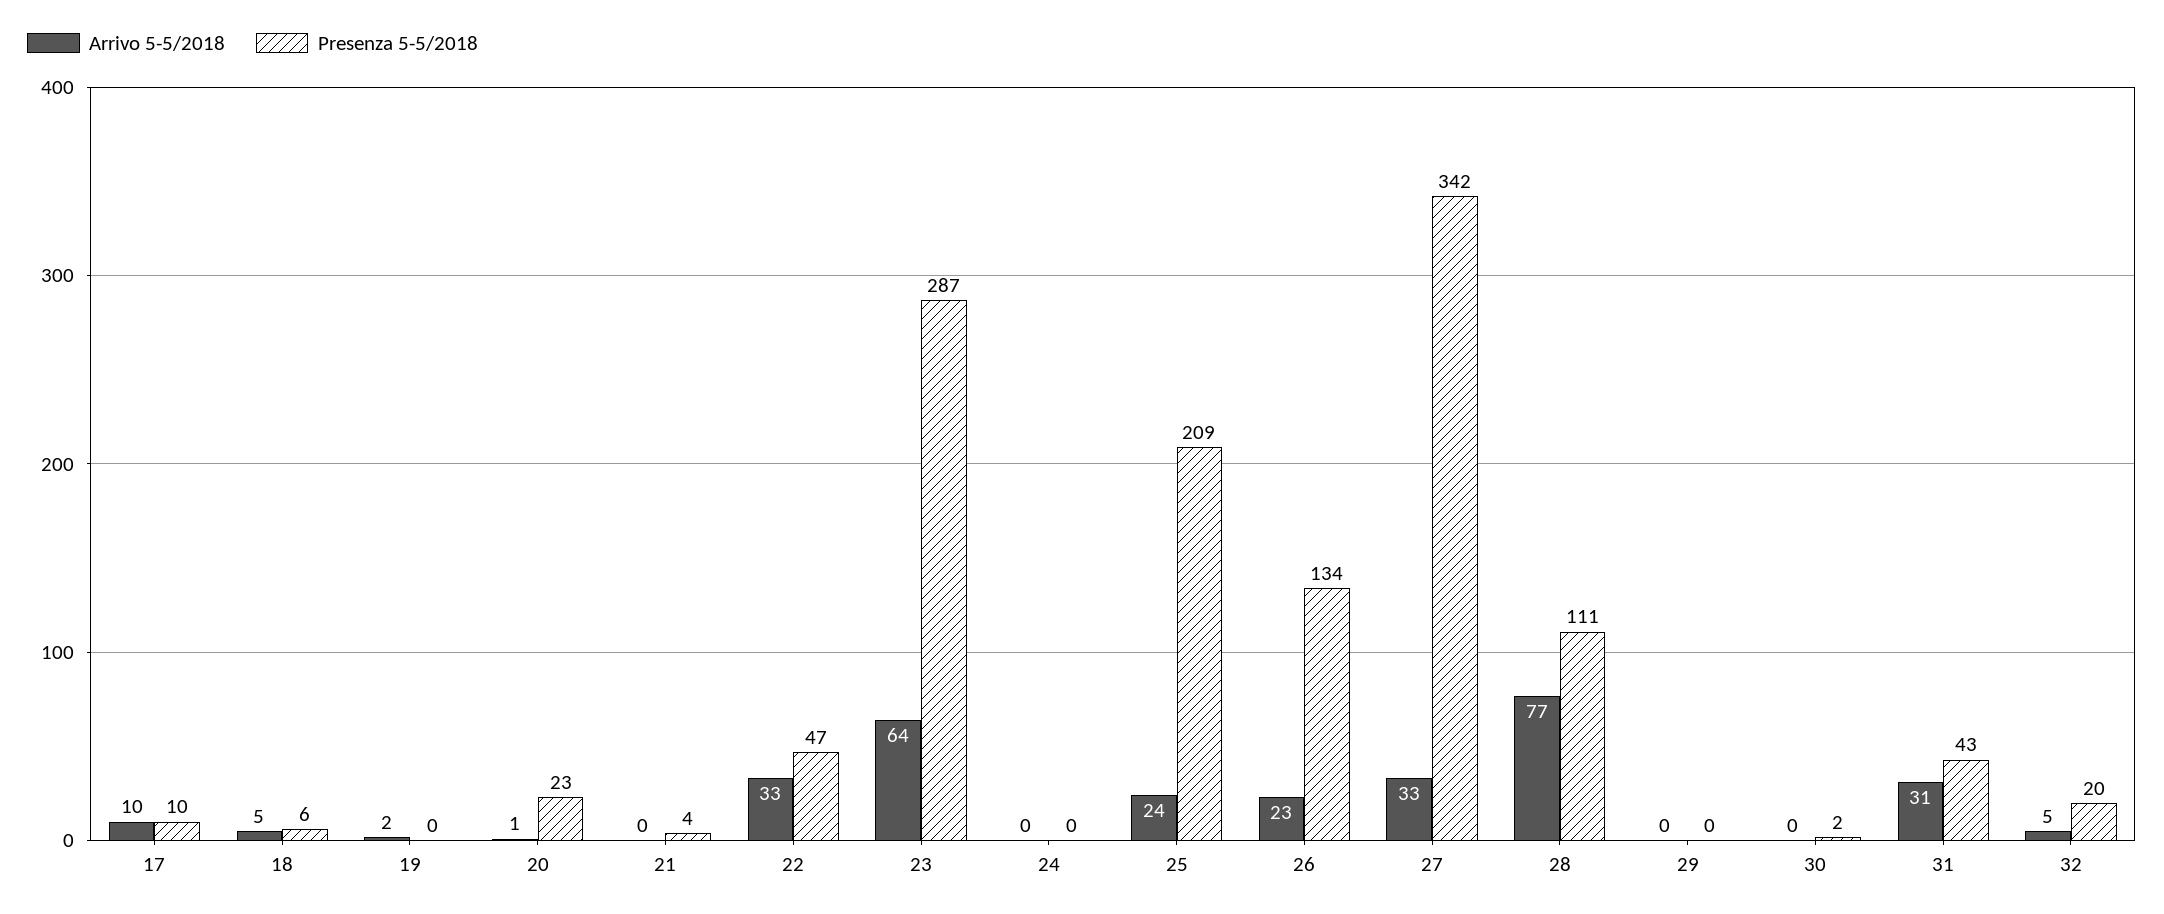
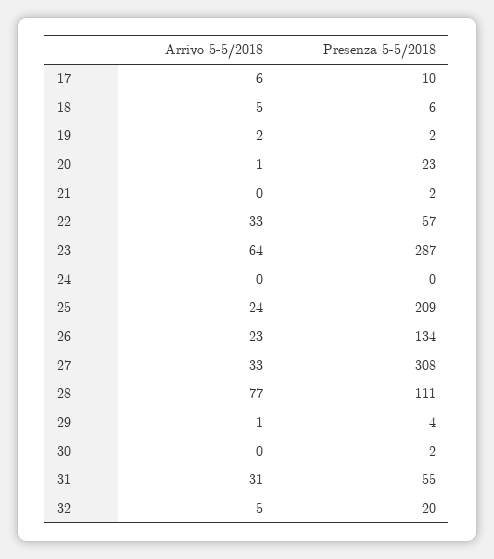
  {
    "Arrivo 5-5/2018": {
-     "17": 10,
+     "17": 6,
      "18": 5,
      "19": 2,
      "20": 1,
      "21": 0,
      "22": 33,
      "23": 64,
      "24": 0,
      "25": 24,
      "26": 23,
      "27": 33,
      "28": 77,
-     "29": 0,
+     "29": 1,
      "30": 0,
      "31": 31,
      "32": 5
    },
    "Presenza 5-5/2018": {
      "17": 10,
      "18": 6,
-     "19": 0,
+     "19": 2,
      "20": 23,
-     "21": 4,
+     "21": 2,
-     "22": 47,
+     "22": 57,
      "23": 287,
      "24": 0,
      "25": 209,
      "26": 134,
-     "27": 342,
+     "27": 308,
      "28": 111,
-     "29": 0,
+     "29": 4,
      "30": 2,
-     "31": 43,
+     "31": 55,
      "32": 20
    }
  }

